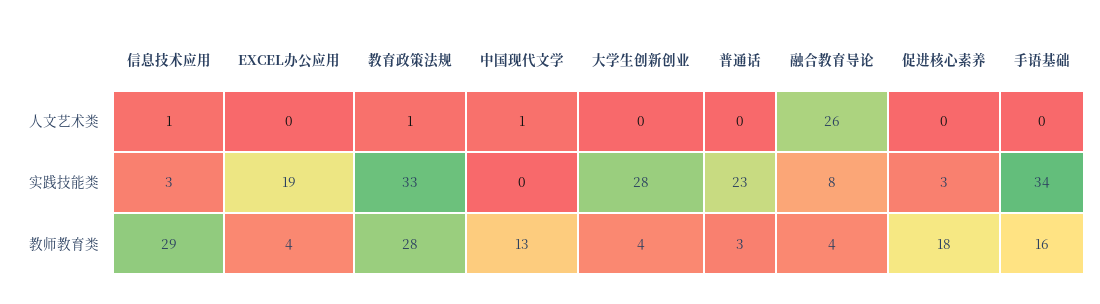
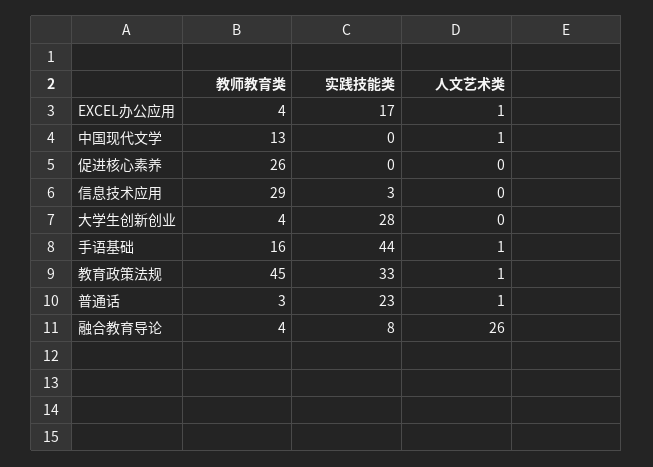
  {
    "信息技术应用": {
-     "人文艺术类": 1,
+     "人文艺术类": 0,
      "实践技能类": 3,
      "教师教育类": 29
    },
    "EXCEL办公应用": {
-     "人文艺术类": 0,
+     "人文艺术类": 1,
-     "实践技能类": 19,
+     "实践技能类": 17,
      "教师教育类": 4
    },
    "教育政策法规": {
      "人文艺术类": 1,
      "实践技能类": 33,
-     "教师教育类": 28
+     "教师教育类": 45
    },
    "中国现代文学": {
      "人文艺术类": 1,
      "实践技能类": 0,
      "教师教育类": 13
    },
    "大学生创新创业": {
      "人文艺术类": 0,
      "实践技能类": 28,
      "教师教育类": 4
    },
    "普通话": {
-     "人文艺术类": 0,
+     "人文艺术类": 1,
      "实践技能类": 23,
      "教师教育类": 3
    },
    "融合教育导论": {
      "人文艺术类": 26,
      "实践技能类": 8,
      "教师教育类": 4
    },
    "促进核心素养": {
      "人文艺术类": 0,
-     "实践技能类": 3,
+     "实践技能类": 0,
-     "教师教育类": 18
+     "教师教育类": 26
    },
    "手语基础": {
-     "人文艺术类": 0,
+     "人文艺术类": 1,
-     "实践技能类": 34,
+     "实践技能类": 44,
      "教师教育类": 16
    }
  }

